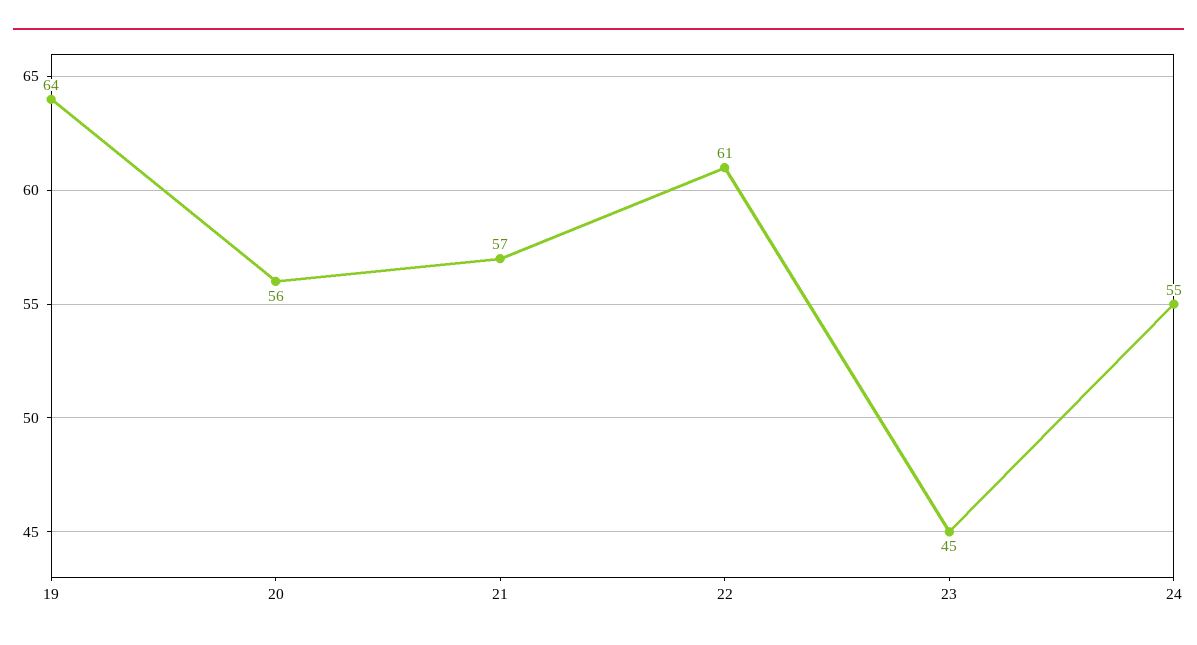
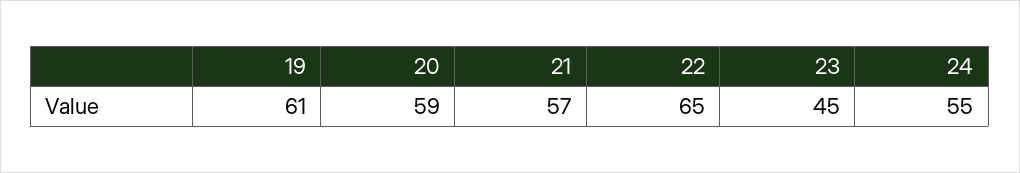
  {
-   "19": 64,
+   "19": 61,
-   "20": 56,
+   "20": 59,
    "21": 57,
-   "22": 61,
+   "22": 65,
    "23": 45,
    "24": 55
  }

